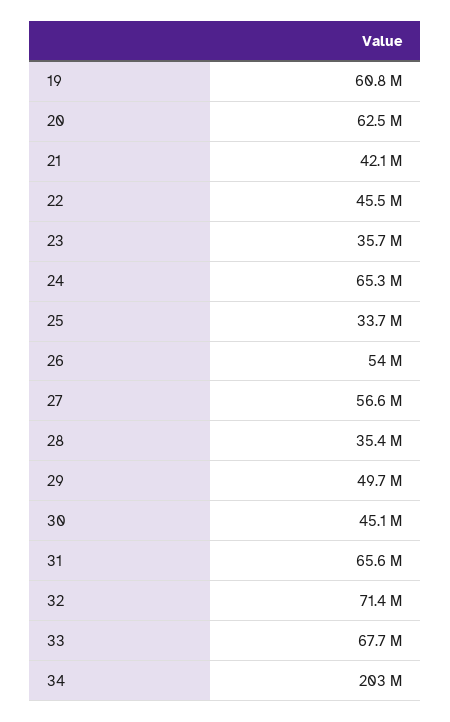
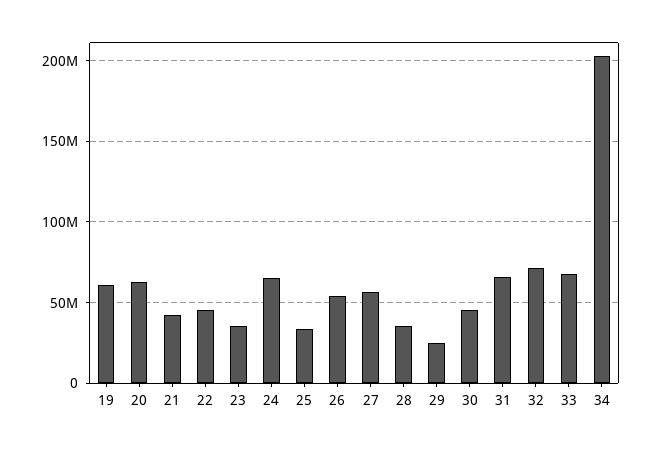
  {
    "19": 60800000,
    "20": 62500000,
    "21": 42100000,
    "22": 45500000,
    "23": 35700000,
    "24": 65300000,
    "25": 33700000,
    "26": 54000000,
    "27": 56600000,
    "28": 35400000,
-   "29": 49700000,
+   "29": 25000000,
    "30": 45100000,
    "31": 65600000,
    "32": 71400000,
    "33": 67700000,
    "34": 203000000
  }

